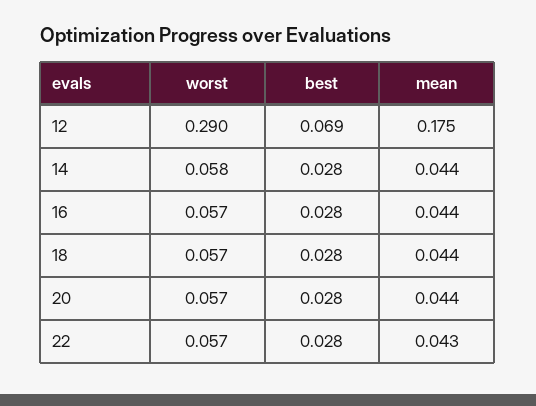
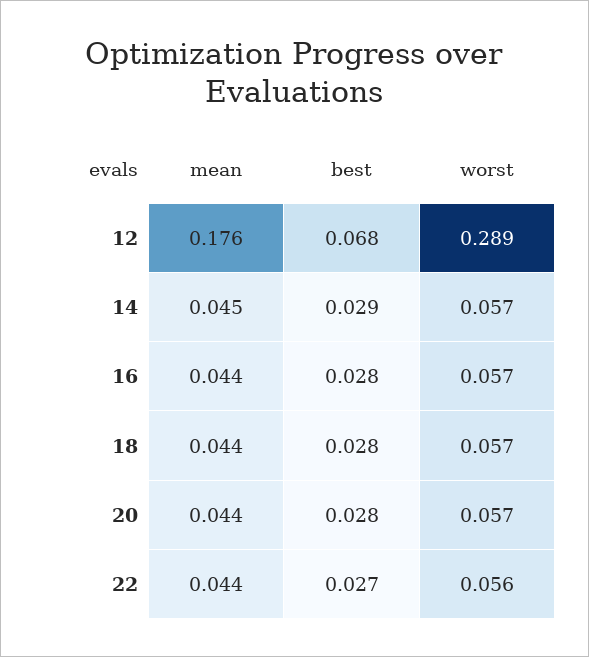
  {
    "worst": {
-     "12": 0.29,
+     "12": 0.289,
-     "14": 0.058,
+     "14": 0.057,
      "16": 0.057,
      "18": 0.057,
      "20": 0.057,
-     "22": 0.057
+     "22": 0.056
    },
    "best": {
-     "12": 0.069,
+     "12": 0.068,
-     "14": 0.028,
+     "14": 0.029,
      "16": 0.028,
      "18": 0.028,
      "20": 0.028,
-     "22": 0.028
+     "22": 0.027
    },
    "mean": {
-     "12": 0.175,
+     "12": 0.176,
-     "14": 0.044,
+     "14": 0.045,
      "16": 0.044,
      "18": 0.044,
      "20": 0.044,
-     "22": 0.043
+     "22": 0.044
    }
  }

